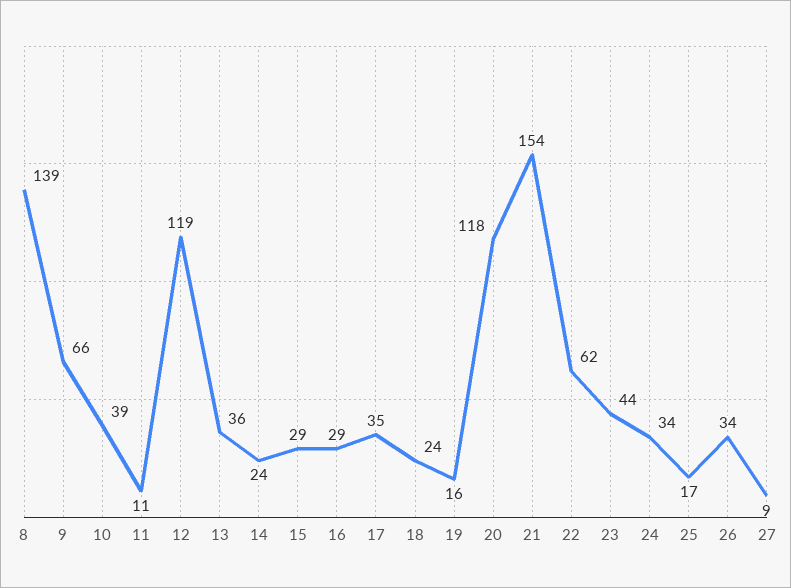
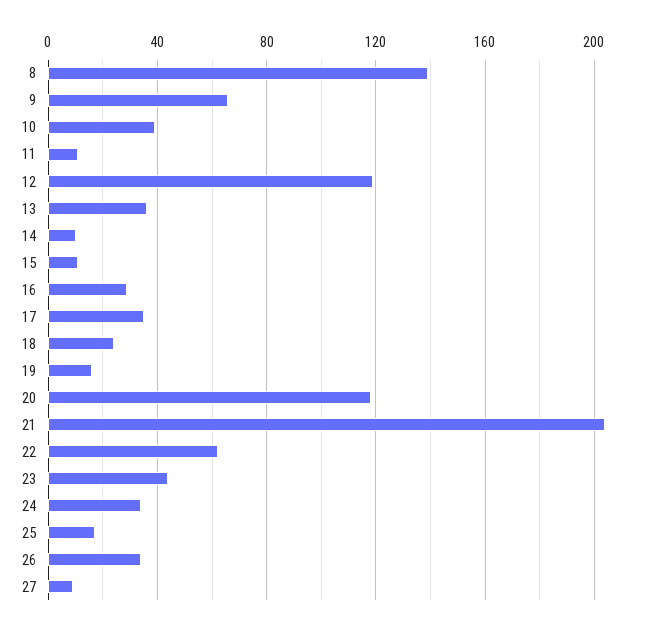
  {
    "8": 139,
    "9": 66,
    "10": 39,
    "11": 11,
    "12": 119,
    "13": 36,
-   "14": 24,
+   "14": 10,
-   "15": 29,
+   "15": 10,
    "16": 29,
    "17": 35,
    "18": 24,
    "19": 16,
    "20": 118,
-   "21": 154,
+   "21": 205,
    "22": 62,
    "23": 44,
    "24": 34,
    "25": 17,
    "26": 34,
    "27": 9
  }

